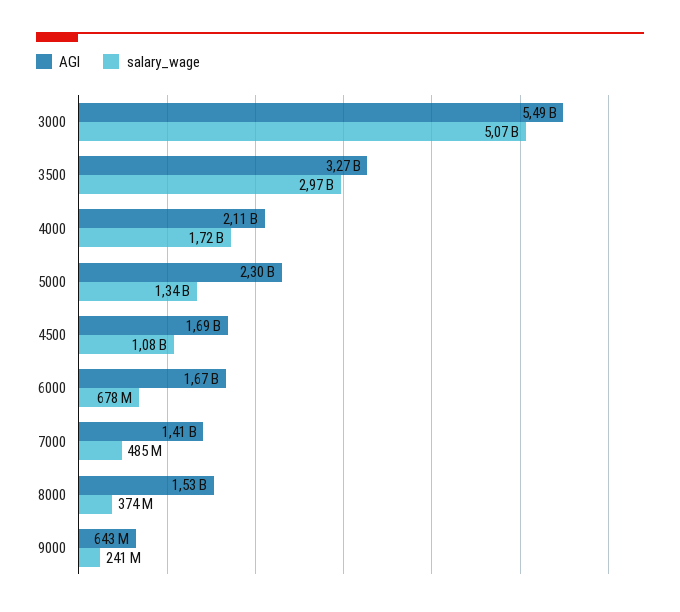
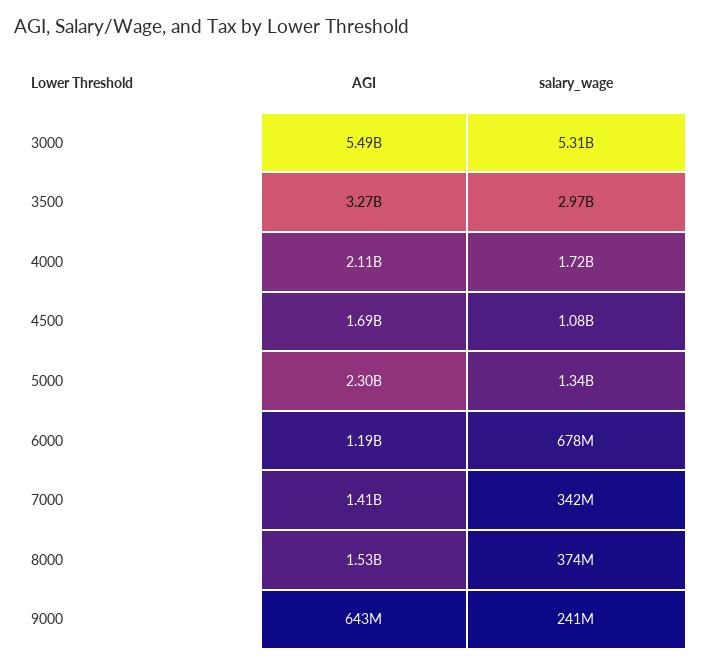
  {
    "AGI": {
      "3000": 5490000000,
      "3500": 3270000000,
      "4000": 2110000000,
      "5000": 2300000000,
      "4500": 1690000000,
-     "6000": 1670000000,
+     "6000": 1190000000,
      "7000": 1410000000,
      "8000": 1530000000,
      "9000": 643000000
    },
    "salary_wage": {
-     "3000": 5070000000,
+     "3000": 5310000000,
      "3500": 2970000000,
      "4000": 1720000000,
      "5000": 1340000000,
      "4500": 1080000000,
      "6000": 678000000,
-     "7000": 485000000,
+     "7000": 342000000,
      "8000": 374000000,
      "9000": 241000000
    }
  }

